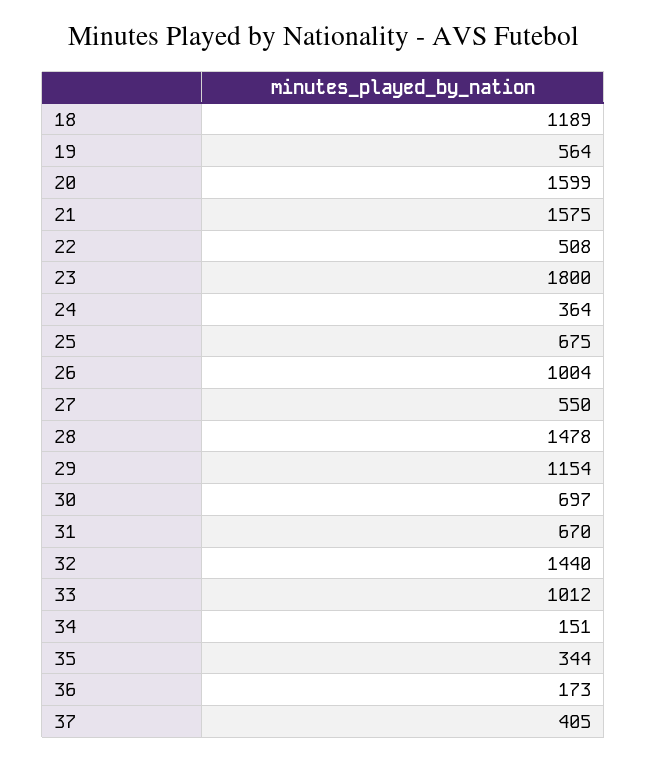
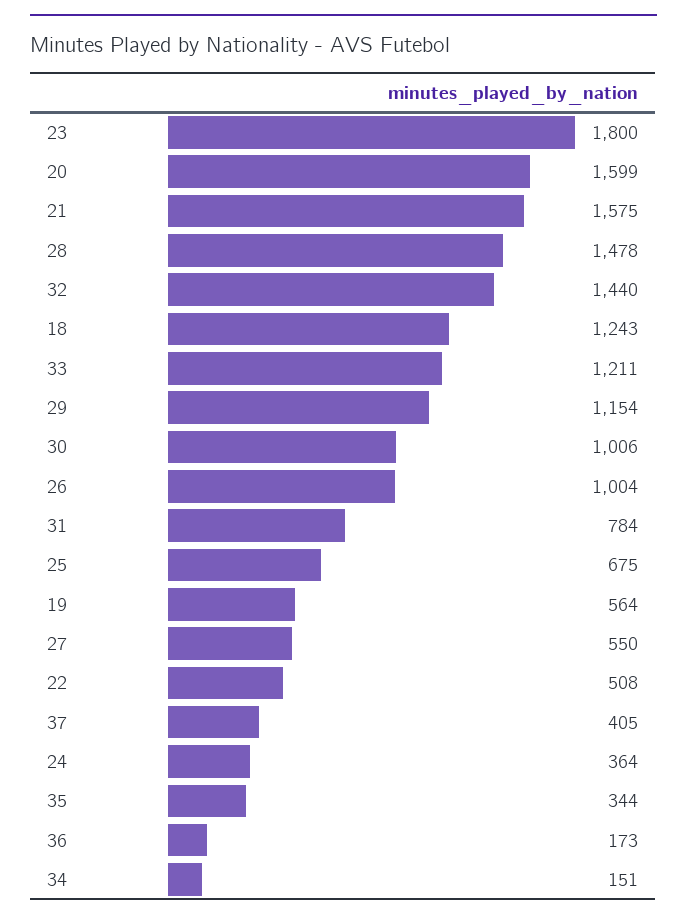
  {
-   "18": 1189,
+   "18": 1243,
    "19": 564,
    "20": 1599,
    "21": 1575,
    "22": 508,
    "23": 1800,
    "24": 364,
    "25": 675,
    "26": 1004,
    "27": 550,
    "28": 1478,
    "29": 1154,
-   "30": 697,
+   "30": 1006,
-   "31": 670,
+   "31": 784,
    "32": 1440,
-   "33": 1012,
+   "33": 1211,
    "34": 151,
    "35": 344,
    "36": 173,
    "37": 405
  }

